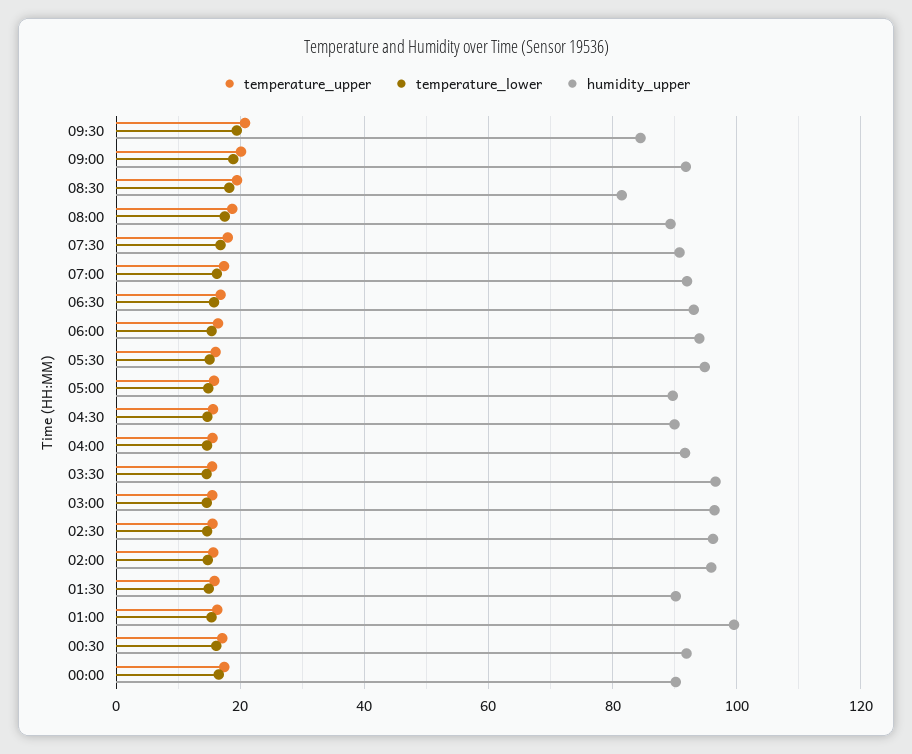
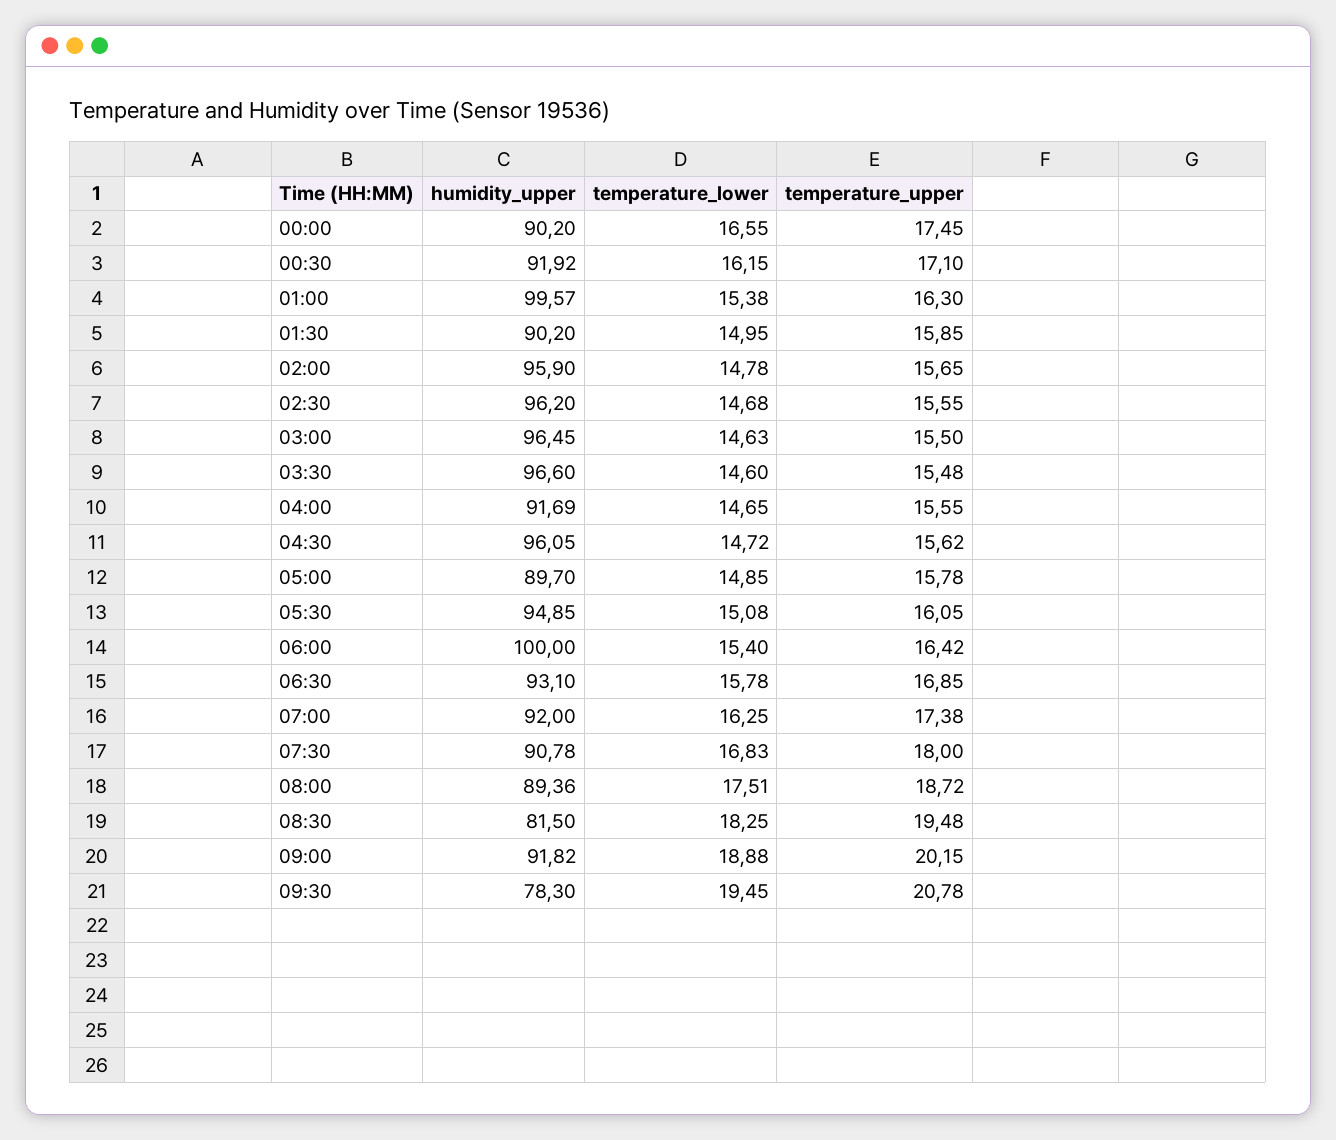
  {
    "temperature_upper": {
      "09:30": 20.78,
      "09:00": 20.15,
      "08:30": 19.48,
      "08:00": 18.72,
      "07:30": 18,
      "07:00": 17.38,
      "06:30": 16.85,
      "06:00": 16.42,
      "05:30": 16.05,
      "05:00": 15.78,
      "04:30": 15.62,
      "04:00": 15.55,
      "03:30": 15.48,
      "03:00": 15.5,
      "02:30": 15.55,
      "02:00": 15.65,
      "01:30": 15.85,
      "01:00": 16.3,
      "00:30": 17.1,
      "00:00": 17.45
    },
    "temperature_lower": {
      "09:30": 19.45,
      "09:00": 18.88,
      "08:30": 18.25,
      "08:00": 17.51,
      "07:30": 16.83,
      "07:00": 16.25,
      "06:30": 15.78,
      "06:00": 15.4,
      "05:30": 15.08,
      "05:00": 14.85,
      "04:30": 14.72,
      "04:00": 14.65,
      "03:30": 14.6,
      "03:00": 14.63,
      "02:30": 14.68,
      "02:00": 14.78,
      "01:30": 14.95,
      "01:00": 15.38,
      "00:30": 16.15,
      "00:00": 16.55
    },
    "humidity_upper": {
-     "09:30": 84,
+     "09:30": 78.3,
      "09:00": 91.82,
      "08:30": 81.5,
      "08:00": 89.36,
      "07:30": 90.78,
      "07:00": 92,
      "06:30": 93.1,
-     "06:00": 94,
+     "06:00": 100,
      "05:30": 94.85,
      "05:00": 89.7,
-     "04:30": 90,
+     "04:30": 96.05,
      "04:00": 91.69,
      "03:30": 96.6,
      "03:00": 96.45,
      "02:30": 96.2,
      "02:00": 95.9,
      "01:30": 90.2,
      "01:00": 99.57,
      "00:30": 91.92,
      "00:00": 90.2
    }
  }

